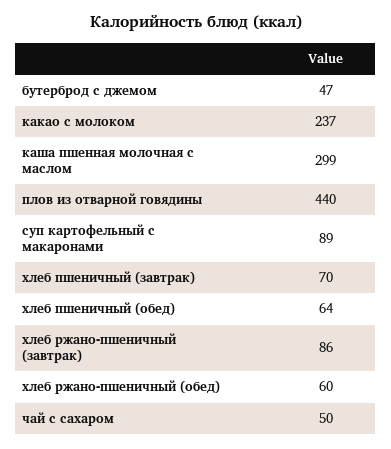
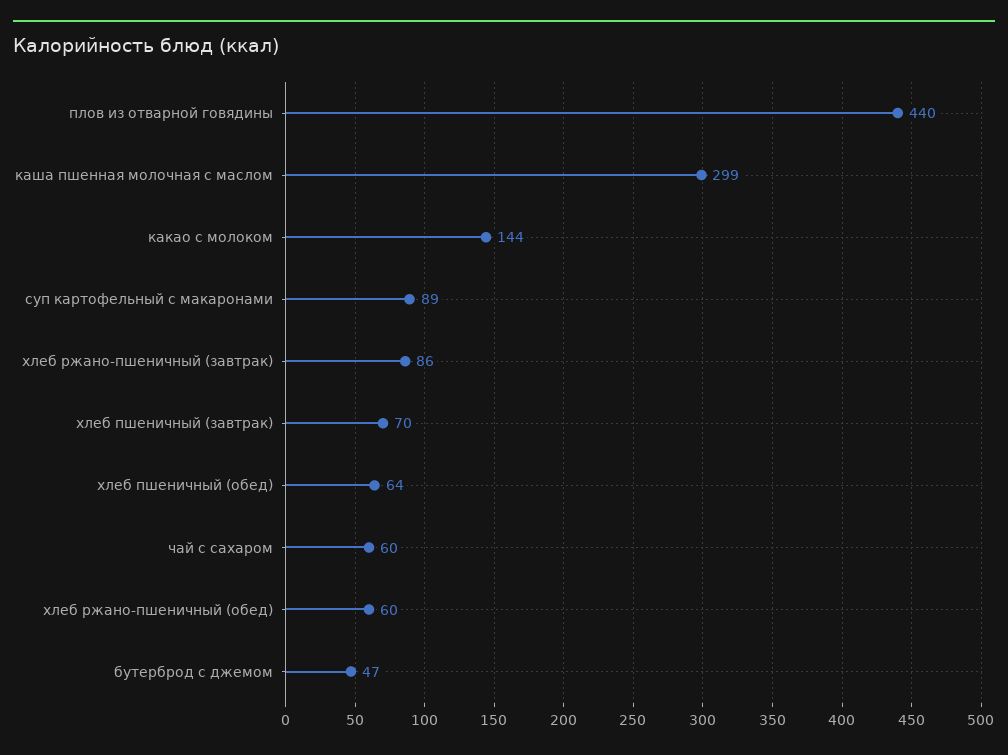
  {
    "бутерброд с джемом": 47,
-   "какао с молоком": 237,
+   "какао с молоком": 144,
    "каша пшенная молочная с маслом": 299,
    "плов из отварной говядины": 440,
    "суп картофельный с макаронами": 89,
    "хлеб пшеничный (завтрак)": 70,
    "хлеб пшеничный (обед)": 64,
    "хлеб ржано-пшеничный (завтрак)": 86,
    "хлеб ржано-пшеничный (обед)": 60,
-   "чай с сахаром": 50
+   "чай с сахаром": 60
  }

